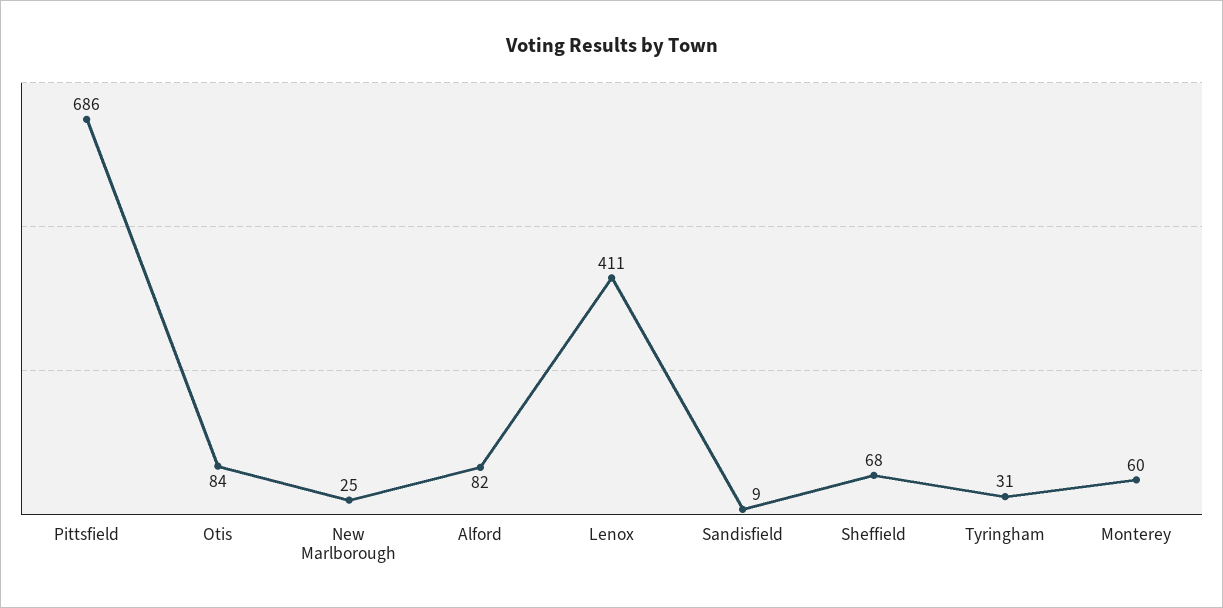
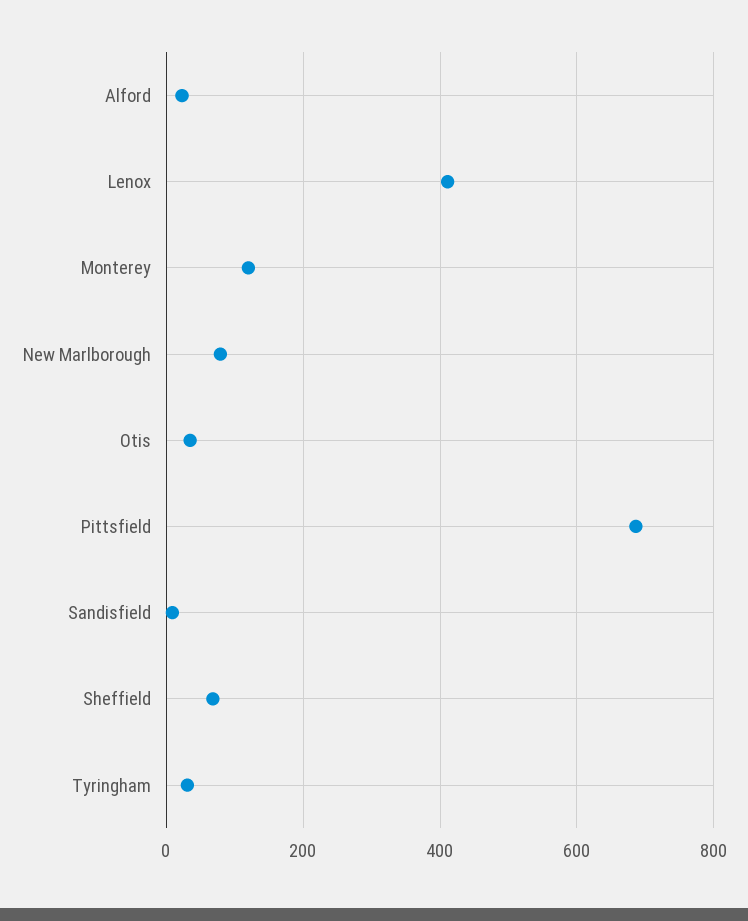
  {
    "Pittsfield": 686,
-   "Otis": 84,
+   "Otis": 40,
-   "New Marlborough": 25,
+   "New Marlborough": 80,
-   "Alford": 82,
+   "Alford": 20,
    "Lenox": 411,
    "Sandisfield": 9,
    "Sheffield": 68,
    "Tyringham": 31,
-   "Monterey": 60
+   "Monterey": 120
  }

